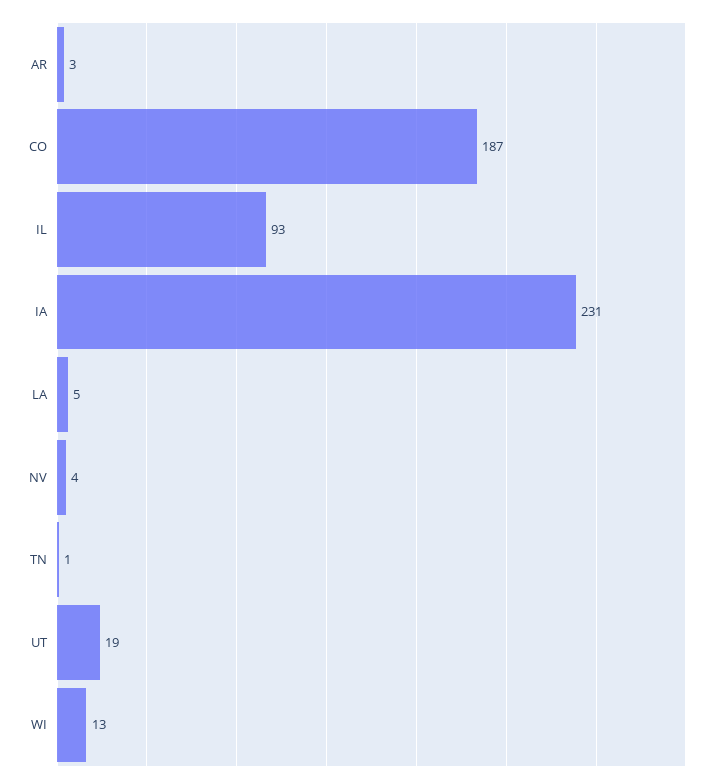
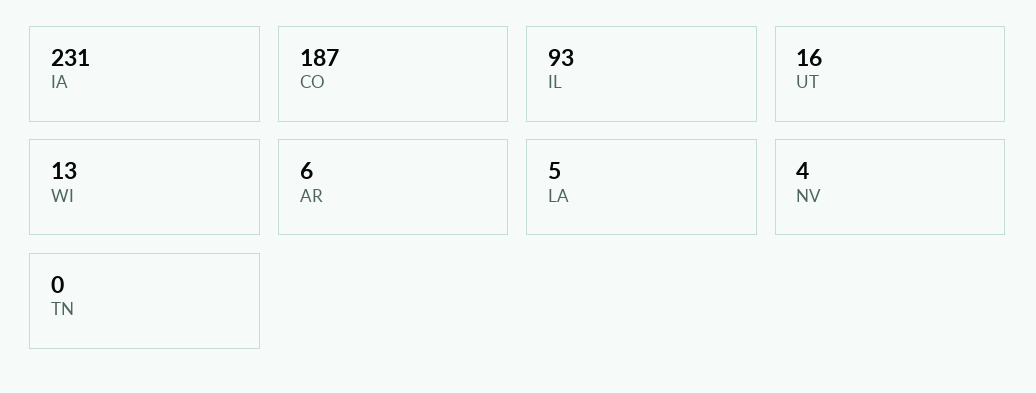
  {
-   "AR": 3,
+   "AR": 6,
    "CO": 187,
    "IL": 93,
    "IA": 231,
    "LA": 5,
    "NV": 4,
-   "TN": 1,
+   "TN": 0,
-   "UT": 19,
+   "UT": 16,
    "WI": 13
  }

